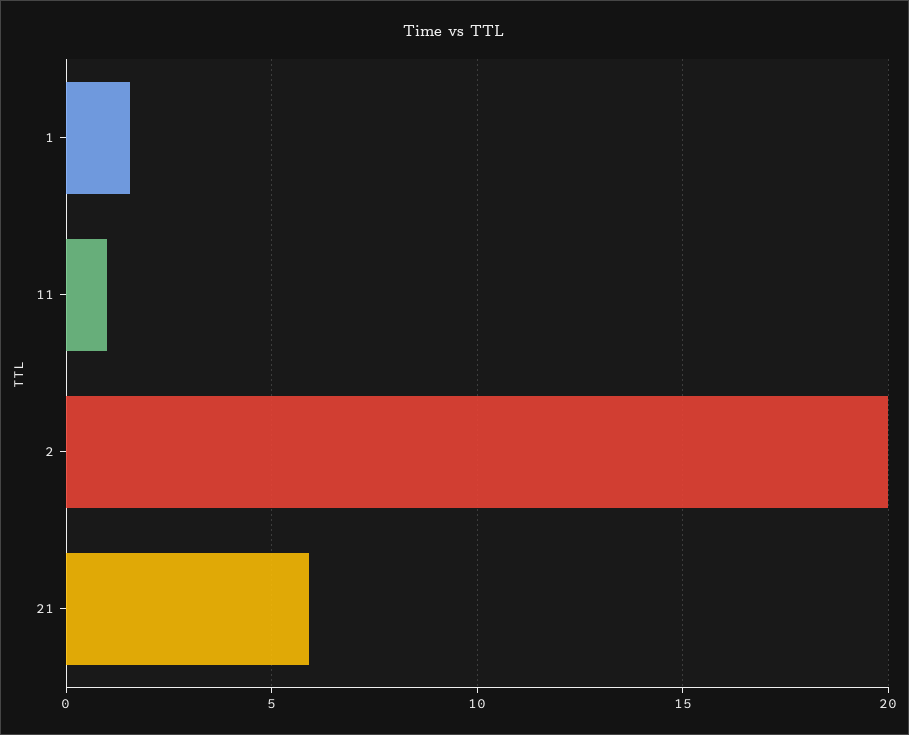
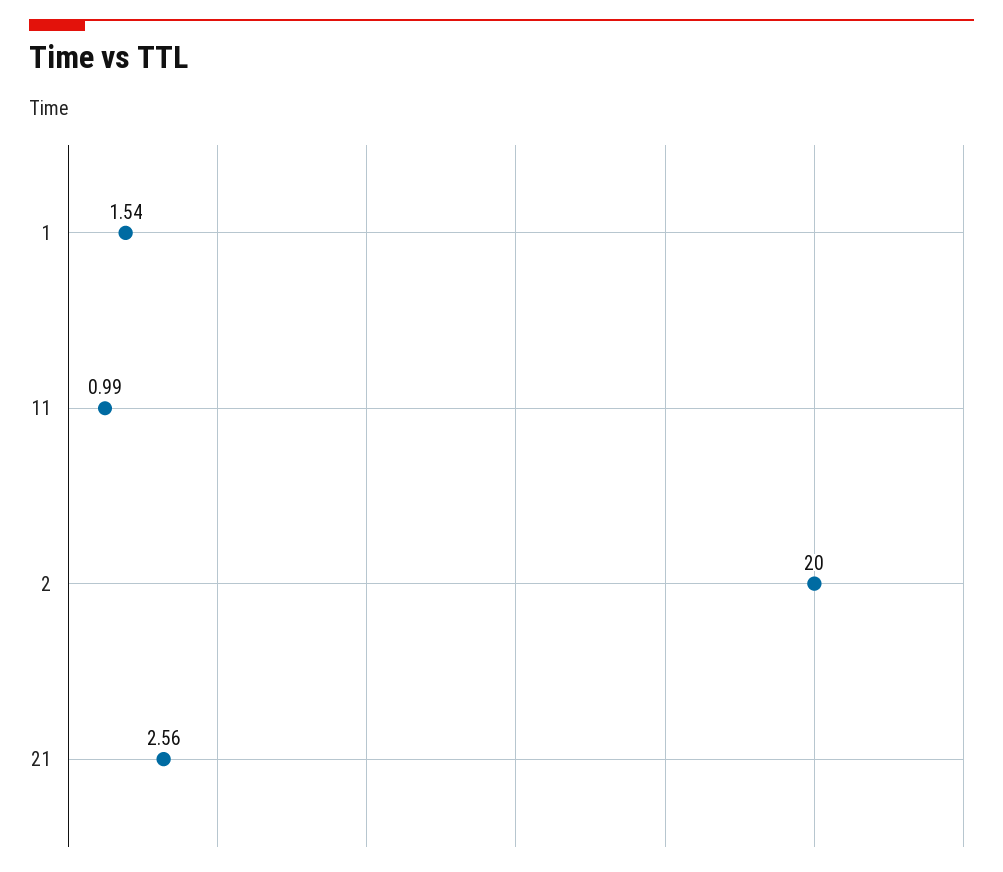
  {
    "1": 1.54,
    "11": 0.99,
    "2": 20,
-   "21": 6
+   "21": 2.56
  }

